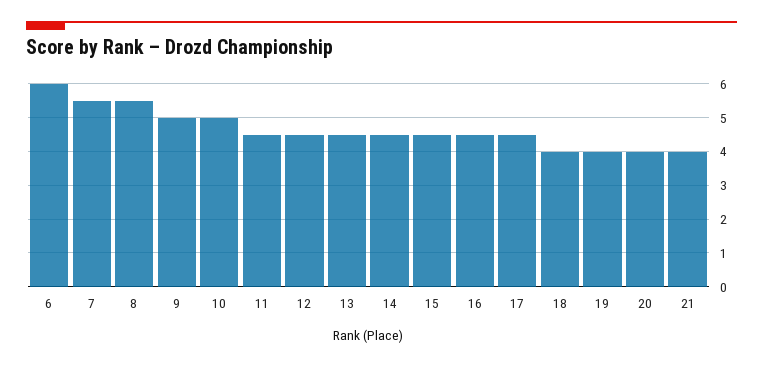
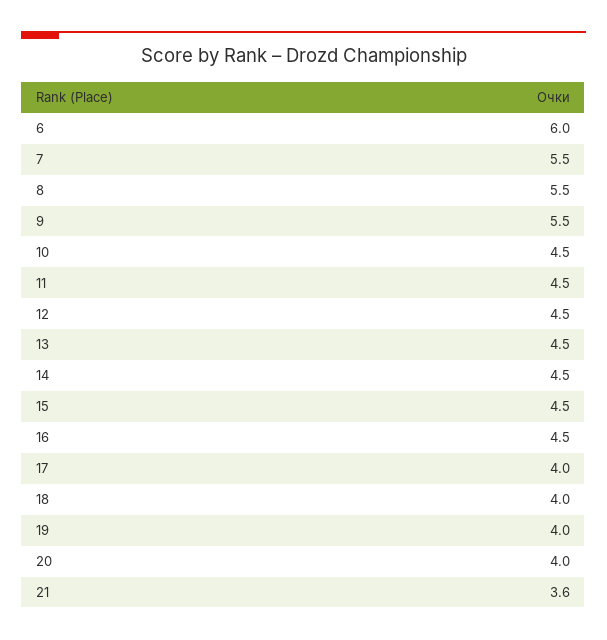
  {
    "6": 6,
    "7": 5.5,
    "8": 5.5,
-   "9": 5,
+   "9": 5.5,
-   "10": 5,
+   "10": 4.5,
    "11": 4.5,
    "12": 4.5,
    "13": 4.5,
    "14": 4.5,
    "15": 4.5,
    "16": 4.5,
-   "17": 4.5,
+   "17": 4,
    "18": 4,
    "19": 4,
    "20": 4,
-   "21": 4
+   "21": 3.6
  }

